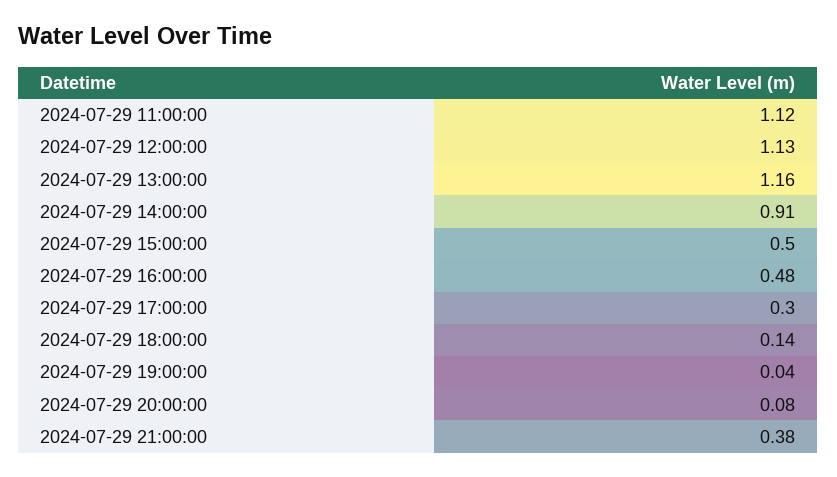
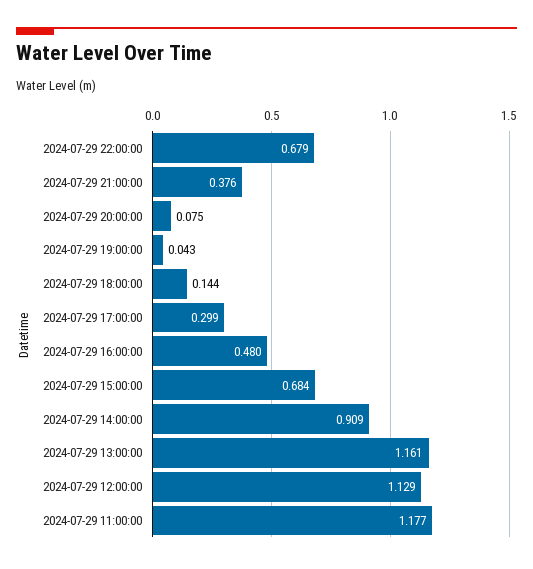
  {
-   "2024-07-29 11:00:00": 1.12,
+   "2024-07-29 11:00:00": 1.177,
    "2024-07-29 12:00:00": 1.129,
    "2024-07-29 13:00:00": 1.161,
    "2024-07-29 14:00:00": 0.909,
-   "2024-07-29 15:00:00": 0.5,
+   "2024-07-29 15:00:00": 0.684,
    "2024-07-29 16:00:00": 0.48,
    "2024-07-29 17:00:00": 0.299,
    "2024-07-29 18:00:00": 0.144,
    "2024-07-29 19:00:00": 0.043,
    "2024-07-29 20:00:00": 0.075,
-   "2024-07-29 21:00:00": 0.376
+   "2024-07-29 21:00:00": 0.376,
+   "2024-07-29 22:00:00": 0.679
  }

